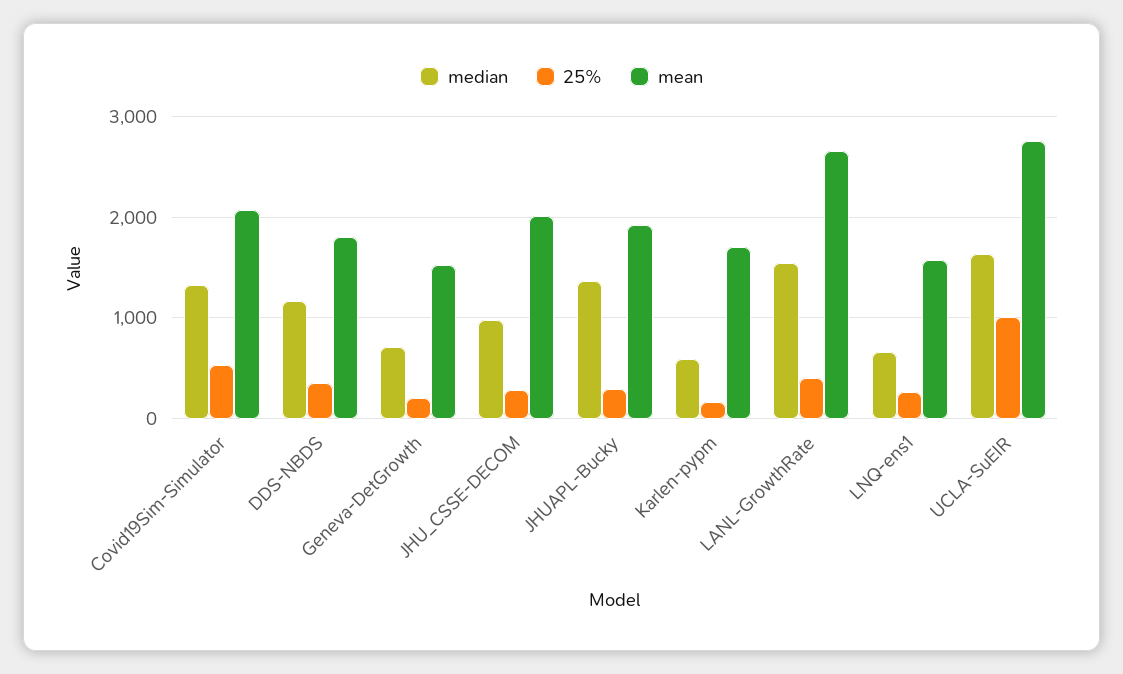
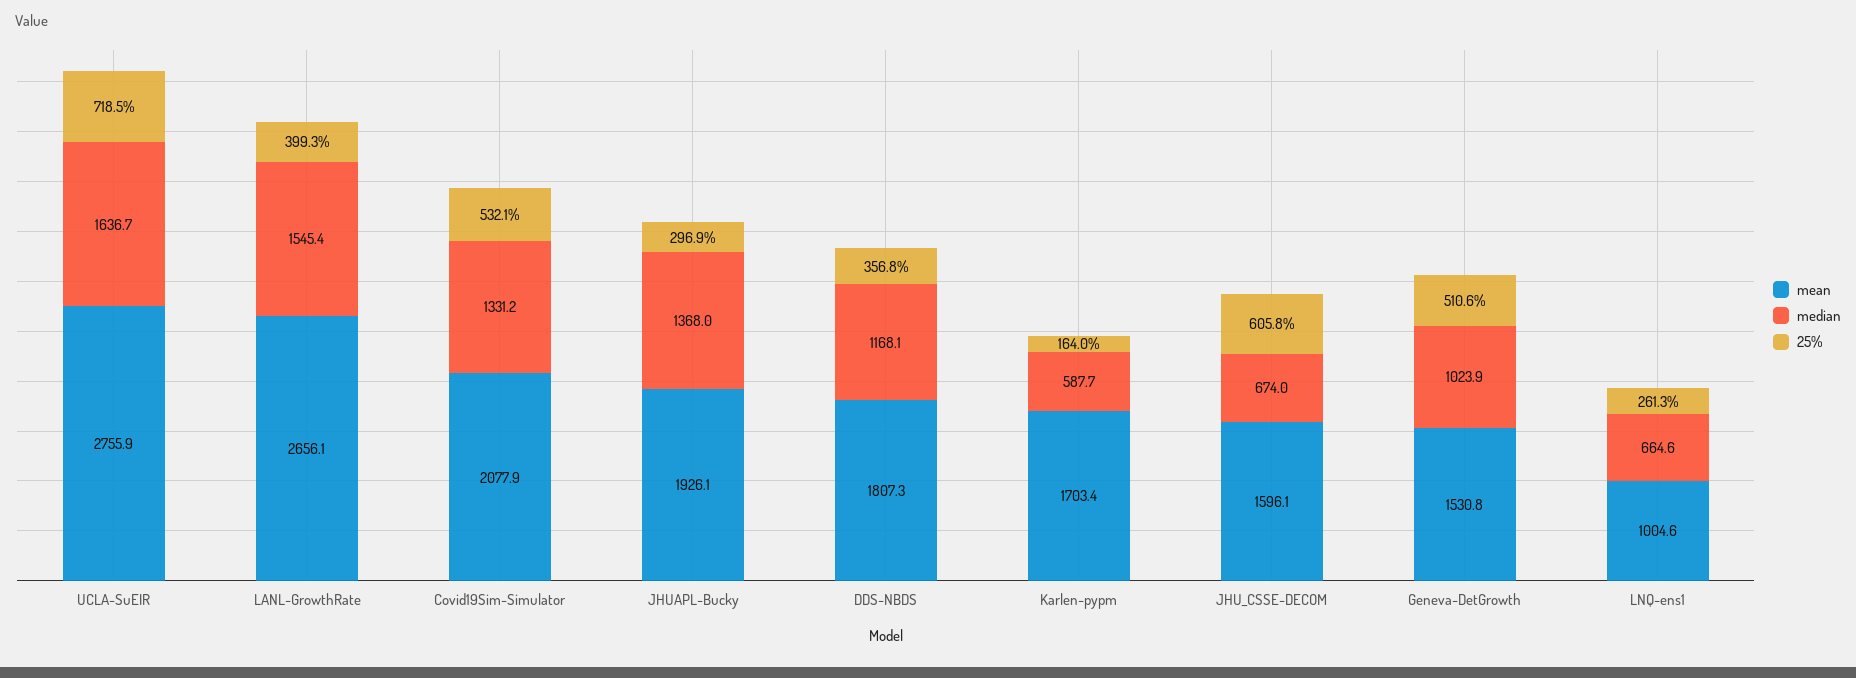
  {
    "median": {
      "Covid19Sim-Simulator": 1331.2,
      "DDS-NBDS": 1168.1,
-     "Geneva-DetGrowth": 700,
+     "Geneva-DetGrowth": 1023.9,
-     "JHU_CSSE-DECOM": 1000,
+     "JHU_CSSE-DECOM": 674,
      "JHUAPL-Bucky": 1368,
      "Karlen-pypm": 587.7,
      "LANL-GrowthRate": 1545.4,
      "LNQ-ens1": 664.6,
      "UCLA-SuEIR": 1636.7
    },
    "25%": {
      "Covid19Sim-Simulator": 532.1,
      "DDS-NBDS": 356.8,
-     "Geneva-DetGrowth": 200,
+     "Geneva-DetGrowth": 510.6,
-     "JHU_CSSE-DECOM": 300,
+     "JHU_CSSE-DECOM": 605.8,
      "JHUAPL-Bucky": 296.9,
      "Karlen-pypm": 164,
      "LANL-GrowthRate": 399.3,
      "LNQ-ens1": 261.3,
-     "UCLA-SuEIR": 1000
+     "UCLA-SuEIR": 718.5
    },
    "mean": {
      "Covid19Sim-Simulator": 2077.9,
      "DDS-NBDS": 1807.3,
      "Geneva-DetGrowth": 1530.8,
-     "JHU_CSSE-DECOM": 2000,
+     "JHU_CSSE-DECOM": 1596.1,
      "JHUAPL-Bucky": 1926.1,
      "Karlen-pypm": 1703.4,
      "LANL-GrowthRate": 2656.1,
-     "LNQ-ens1": 1600,
+     "LNQ-ens1": 1004.6,
      "UCLA-SuEIR": 2755.9
    }
  }

